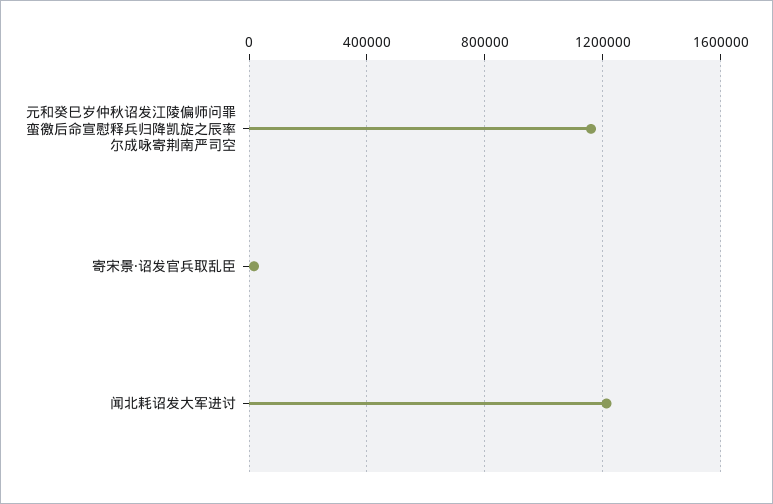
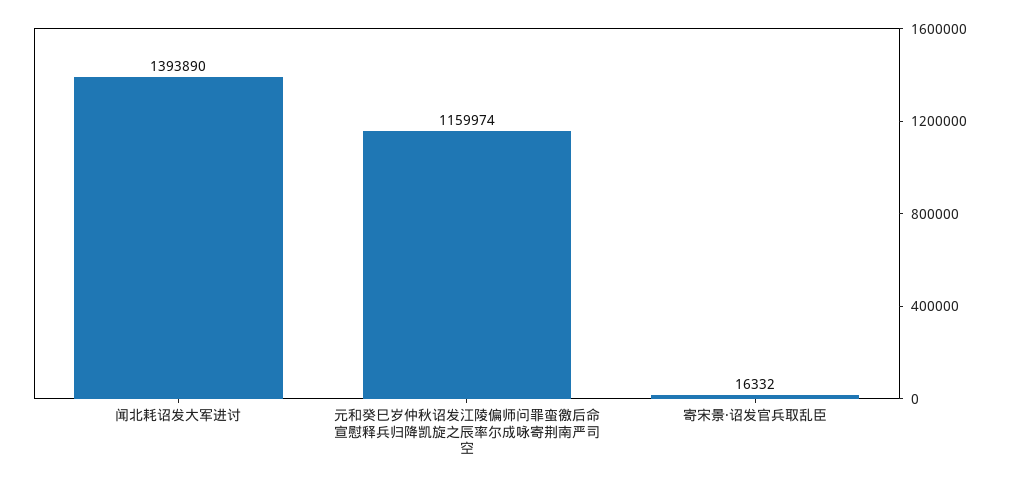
  {
    "元和癸巳岁仲秋诏发江陵偏师问罪蛮徼后命宣慰释兵归降凯旋之辰率尔成咏寄荆南严司空": 1159974,
    "寄宋景·诏发官兵取乱臣": 16332,
-   "闻北耗诏发大军进讨": 1200000
+   "闻北耗诏发大军进讨": 1393890
  }

